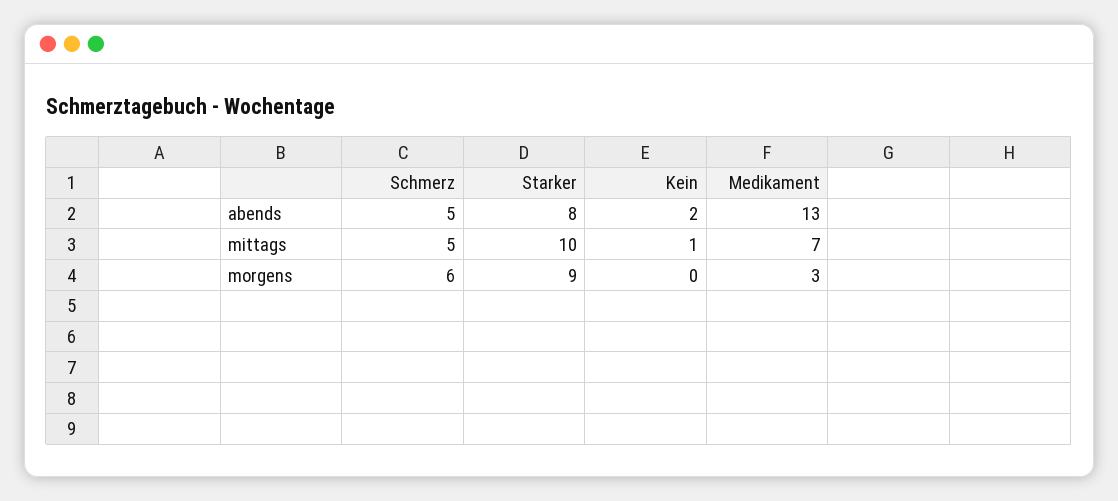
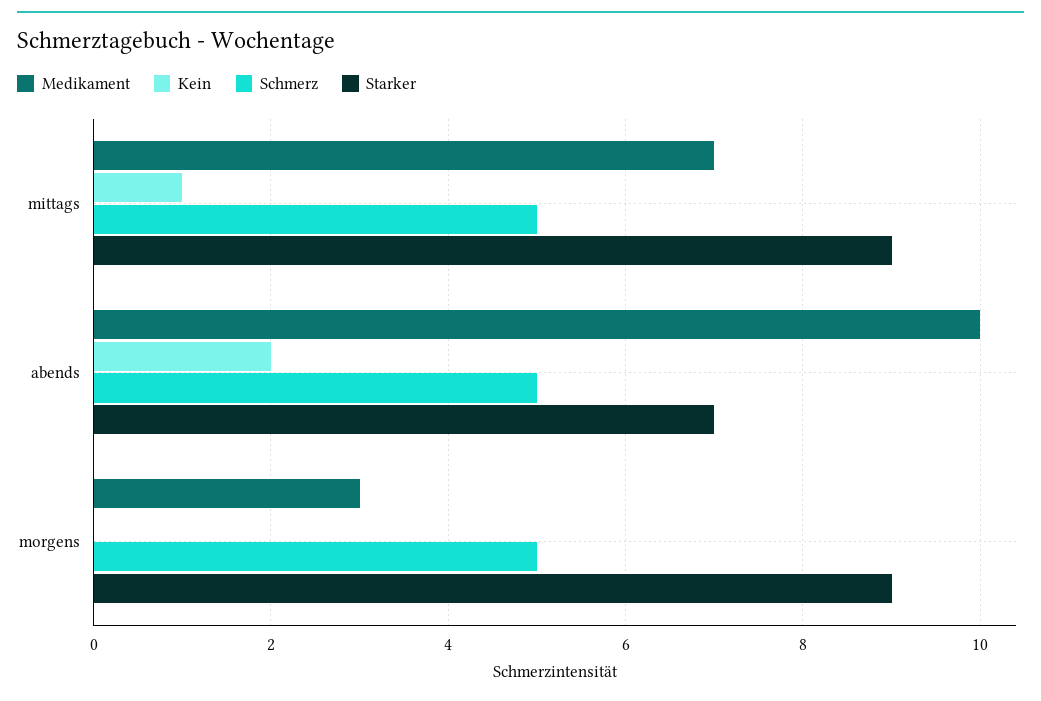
  {
    "Schmerz": {
      "abends": 5,
      "mittags": 5,
-     "morgens": 6
+     "morgens": 5
    },
    "Starker": {
-     "abends": 8,
+     "abends": 7,
-     "mittags": 10,
+     "mittags": 9,
      "morgens": 9
    },
    "Kein": {
      "abends": 2,
      "mittags": 1,
      "morgens": 0
    },
    "Medikament": {
-     "abends": 13,
+     "abends": 10,
      "mittags": 7,
      "morgens": 3
    }
  }

